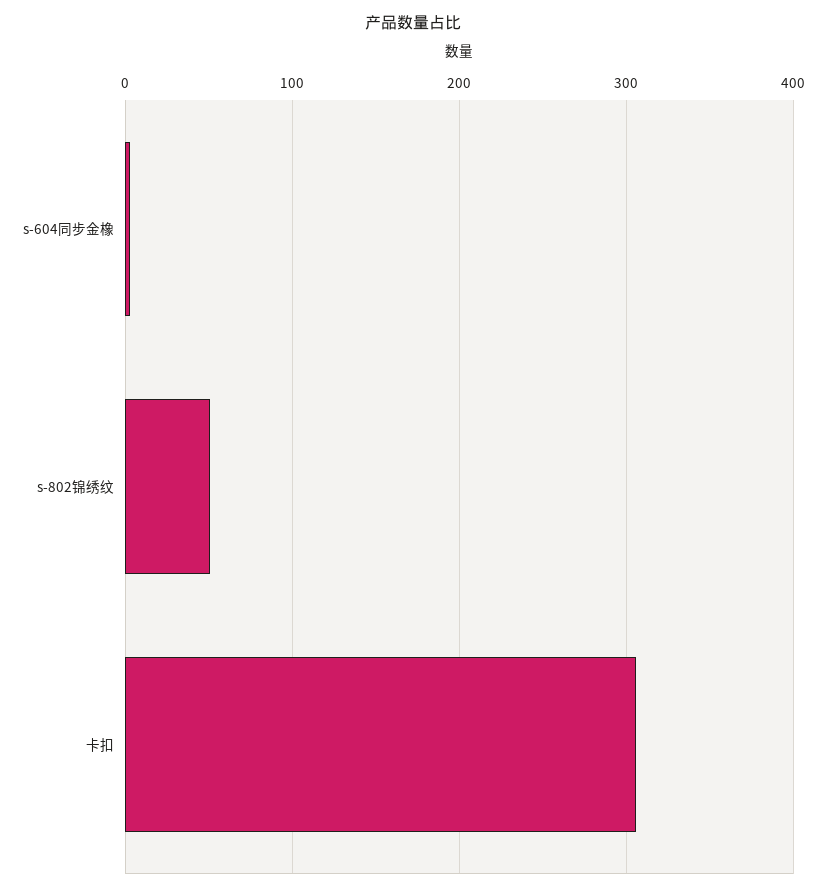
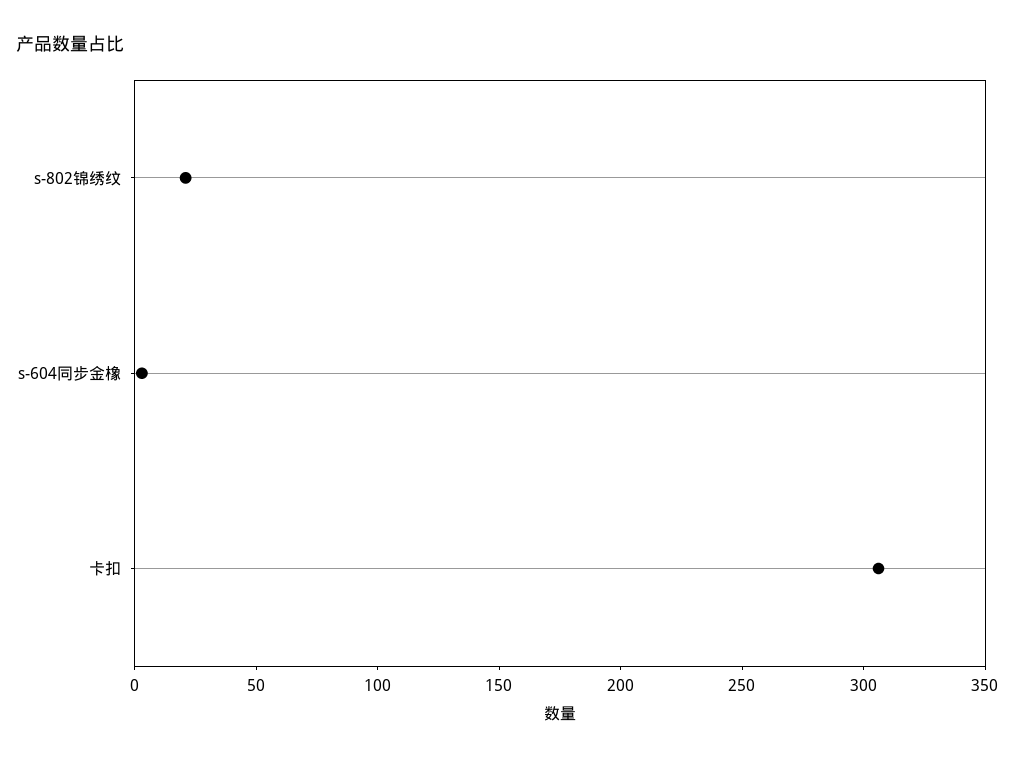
  {
    "s-604同步金橡": 0,
-   "s-802锦绣纹": 50,
+   "s-802锦绣纹": 20,
    "卡扣": 310
  }

